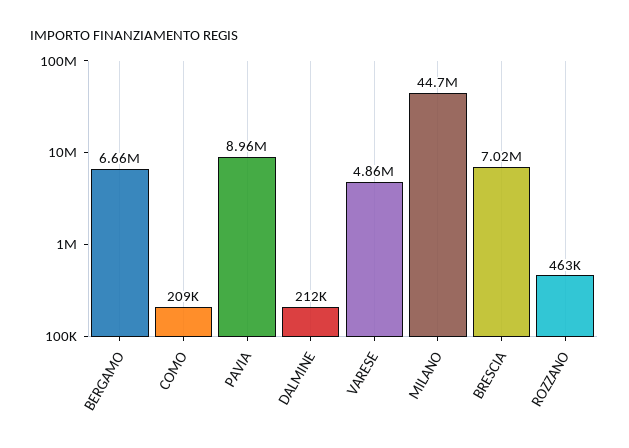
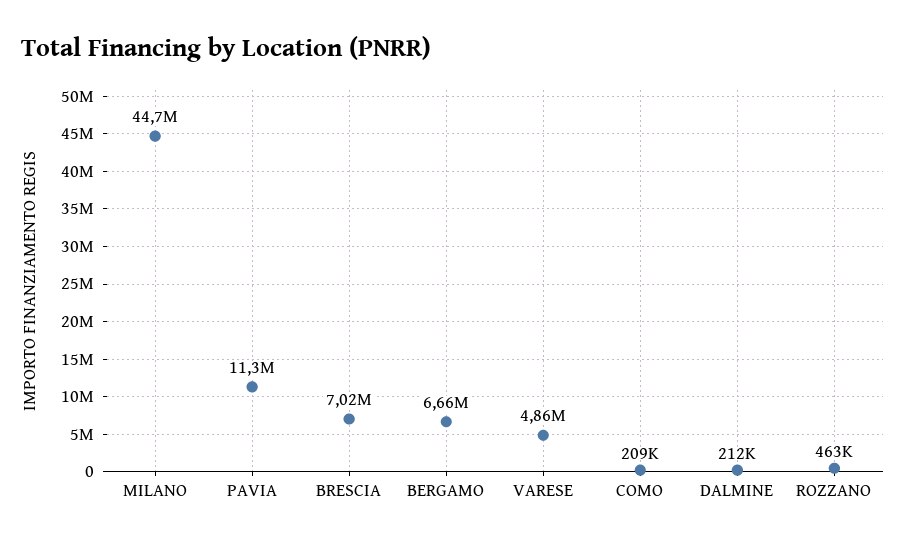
  {
    "BERGAMO": 6660000,
    "COMO": 209000,
-   "PAVIA": 8960000,
+   "PAVIA": 11300000,
    "DALMINE": 212000,
    "VARESE": 4860000,
    "MILANO": 44700000,
    "BRESCIA": 7020000,
    "ROZZANO": 463000
  }

